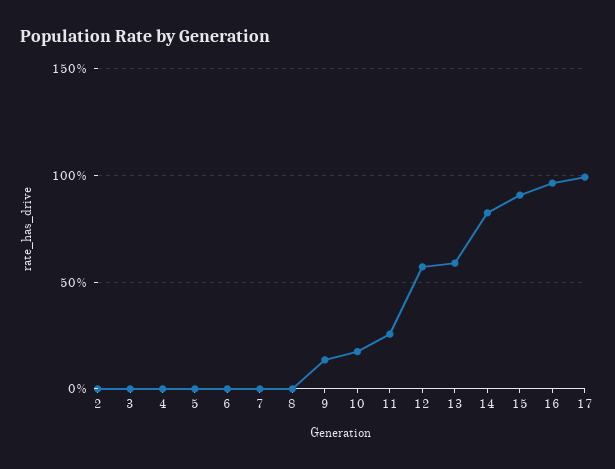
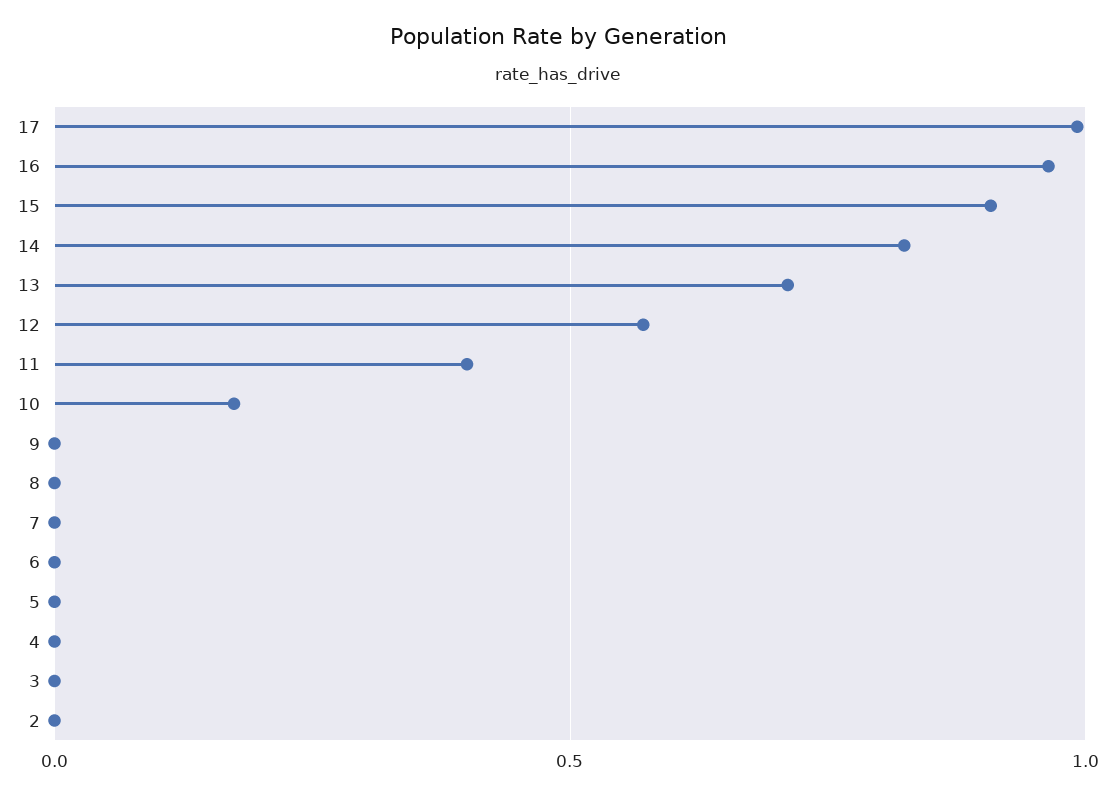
  {
    "2": 0,
    "3": 0,
    "4": 0,
    "5": 0,
    "6": 0,
    "7": 0,
    "8": 0,
-   "9": 0.15,
+   "9": 0,
    "10": 0.15,
-   "11": 0.25,
+   "11": 0.4,
    "12": 0.55,
-   "13": 0.6,
+   "13": 0.7,
    "14": 0.8,
    "15": 0.9,
    "16": 0.95,
    "17": 1
  }

